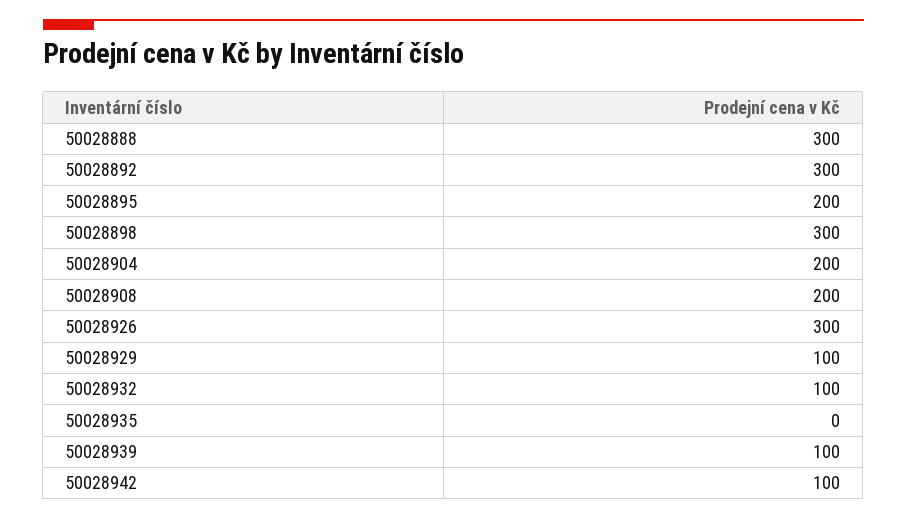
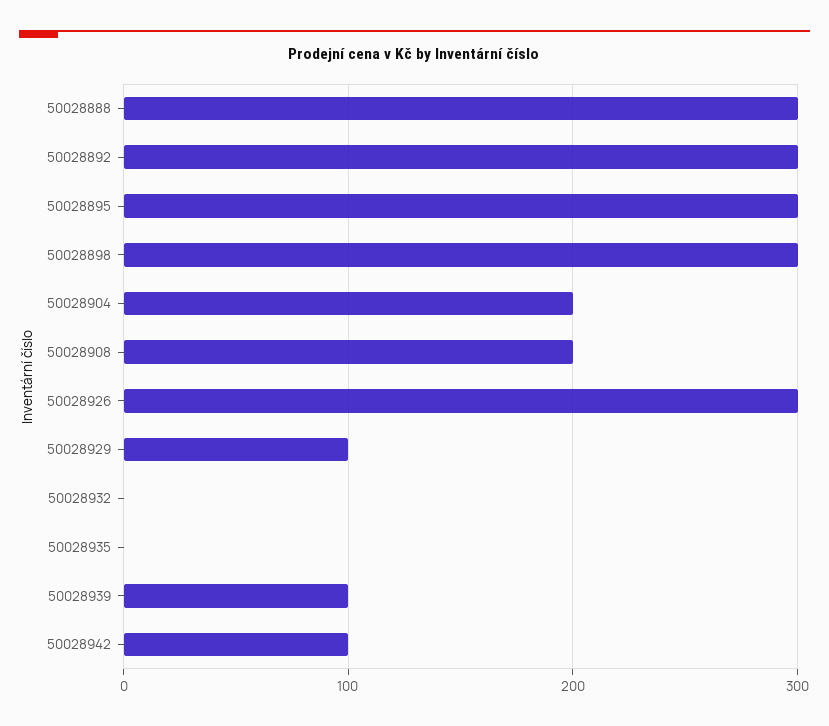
  {
    "50028888": 300,
    "50028892": 300,
-   "50028895": 200,
+   "50028895": 300,
    "50028898": 300,
    "50028904": 200,
    "50028908": 200,
    "50028926": 300,
    "50028929": 100,
-   "50028932": 100,
+   "50028932": 0,
    "50028935": 0,
    "50028939": 100,
    "50028942": 100
  }

